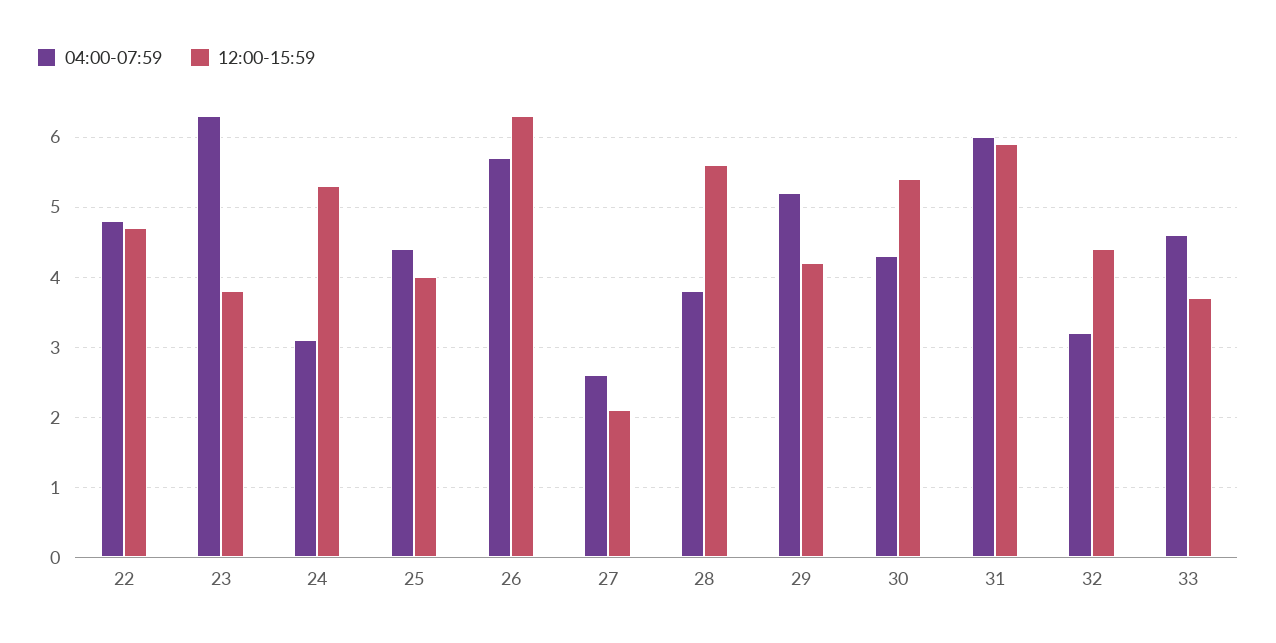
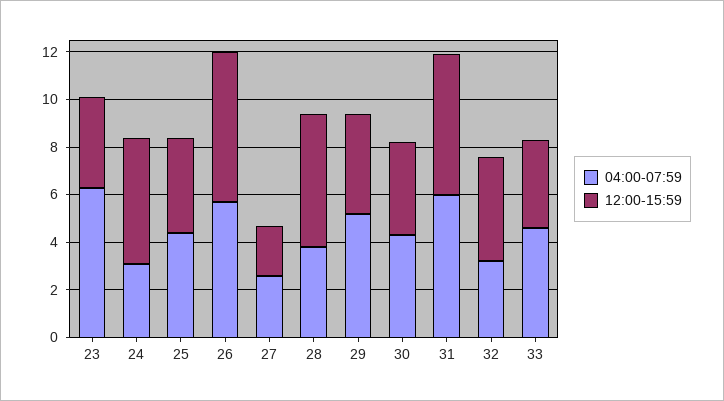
  {
    "04:00-07:59": {
-     "22": 4.8,
      "23": 6.3,
      "24": 3.1,
      "25": 4.4,
      "26": 5.7,
      "27": 2.6,
      "28": 3.8,
      "29": 5.2,
      "30": 4.3,
      "31": 6,
      "32": 3.2,
      "33": 4.6
    },
    "12:00-15:59": {
-     "22": 4.7,
      "23": 3.8,
      "24": 5.3,
      "25": 4,
      "26": 6.3,
      "27": 2.1,
      "28": 5.6,
      "29": 4.2,
-     "30": 5.4,
+     "30": 4,
      "31": 5.9,
      "32": 4.4,
      "33": 3.7
    }
  }

